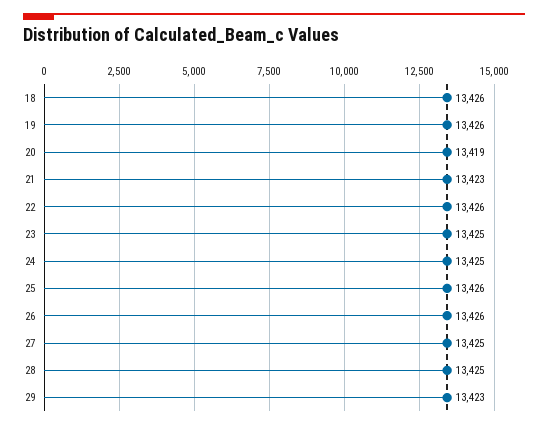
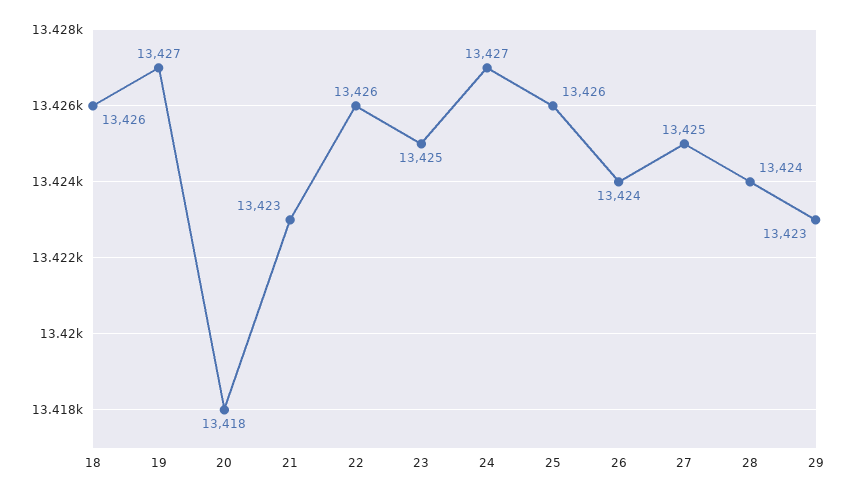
  {
    "18": 13426,
-   "19": 13426,
+   "19": 13427,
-   "20": 13419,
+   "20": 13418,
    "21": 13423,
    "22": 13426,
    "23": 13425,
-   "24": 13425,
+   "24": 13427,
    "25": 13426,
-   "26": 13426,
+   "26": 13424,
    "27": 13425,
-   "28": 13425,
+   "28": 13424,
    "29": 13423
  }

